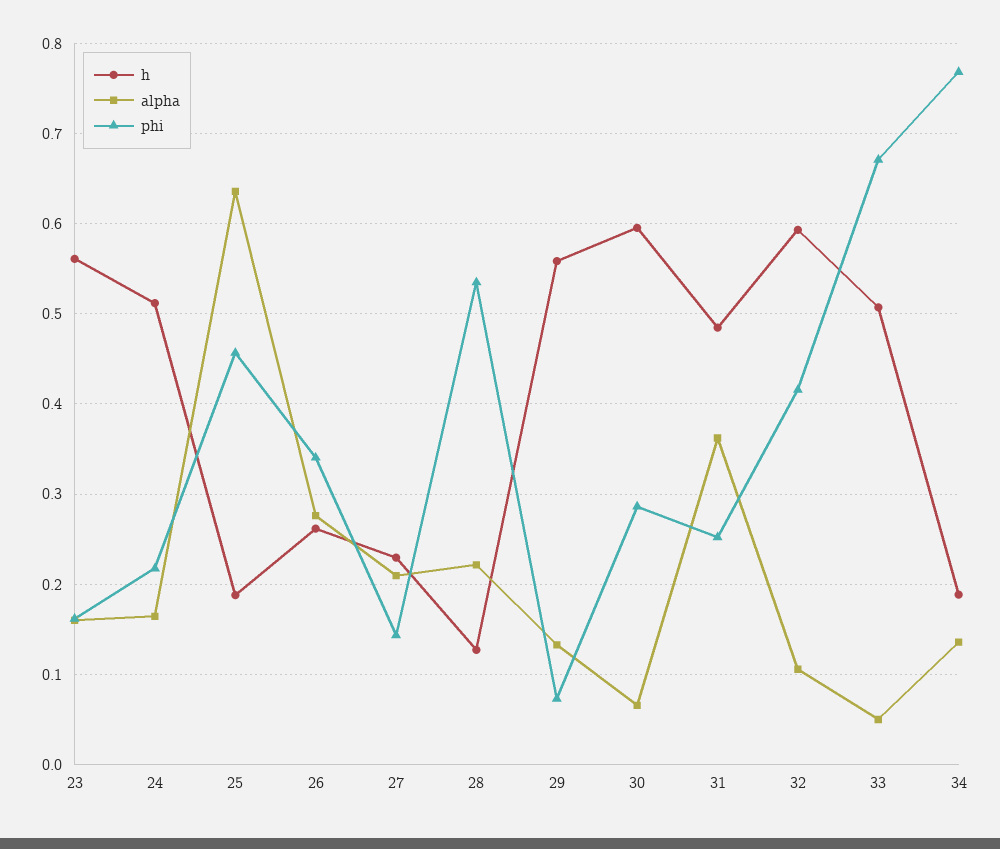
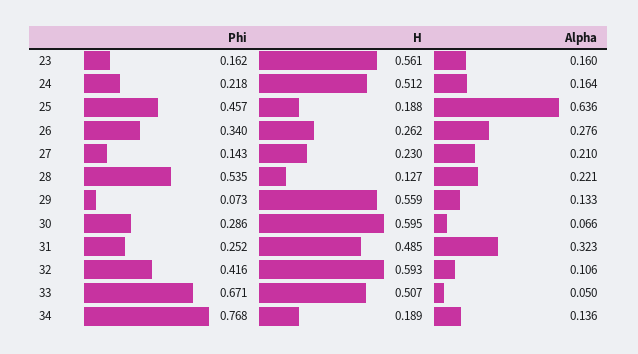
  {
    "h": {
      "23": 0.561,
      "24": 0.512,
      "25": 0.188,
      "26": 0.262,
      "27": 0.23,
      "28": 0.127,
      "29": 0.559,
      "30": 0.595,
      "31": 0.485,
      "32": 0.593,
      "33": 0.507,
      "34": 0.189
    },
    "alpha": {
      "23": 0.16,
      "24": 0.164,
      "25": 0.636,
      "26": 0.276,
      "27": 0.21,
      "28": 0.221,
      "29": 0.133,
      "30": 0.066,
-     "31": 0.36,
+     "31": 0.323,
      "32": 0.106,
      "33": 0.05,
      "34": 0.136
    },
    "phi": {
      "23": 0.162,
      "24": 0.218,
      "25": 0.457,
      "26": 0.34,
      "27": 0.143,
      "28": 0.535,
      "29": 0.073,
      "30": 0.286,
      "31": 0.252,
      "32": 0.416,
      "33": 0.671,
      "34": 0.768
    }
  }

